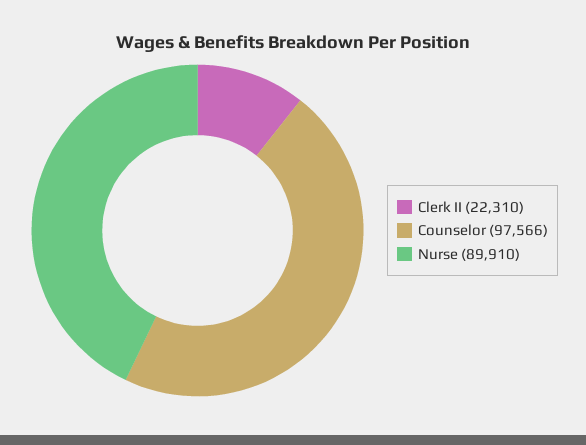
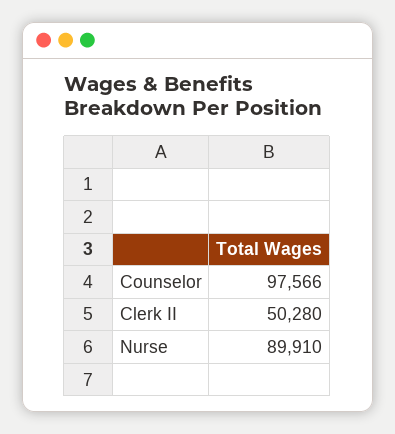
  {
-   "Clerk II": 22310,
+   "Clerk II": 50280,
    "Counselor": 97566,
    "Nurse": 89910
  }

